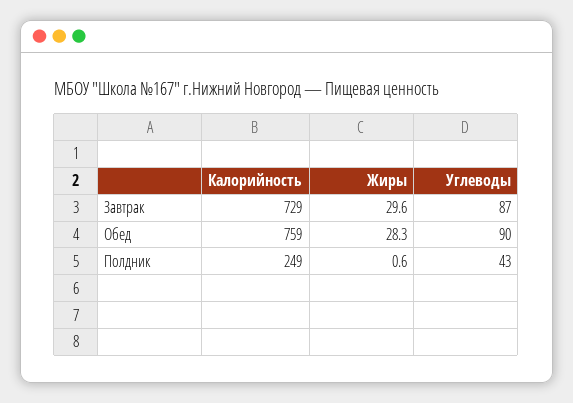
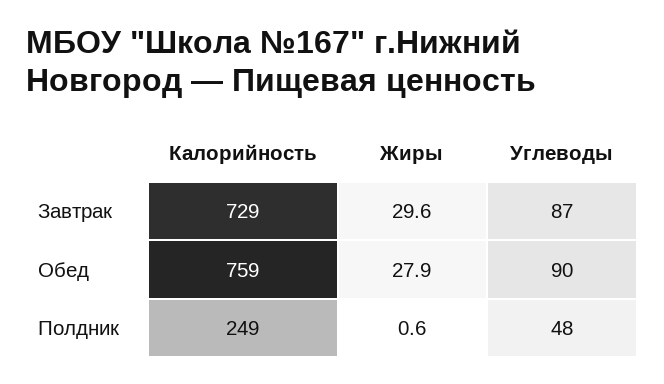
  {
    "Калорийность": {
      "Завтрак": 729,
      "Обед": 759,
      "Полдник": 249
    },
    "Жиры": {
      "Завтрак": 29.6,
-     "Обед": 28.3,
+     "Обед": 27.9,
      "Полдник": 0.6
    },
    "Углеводы": {
      "Завтрак": 87,
      "Обед": 90,
-     "Полдник": 43
+     "Полдник": 48
    }
  }

